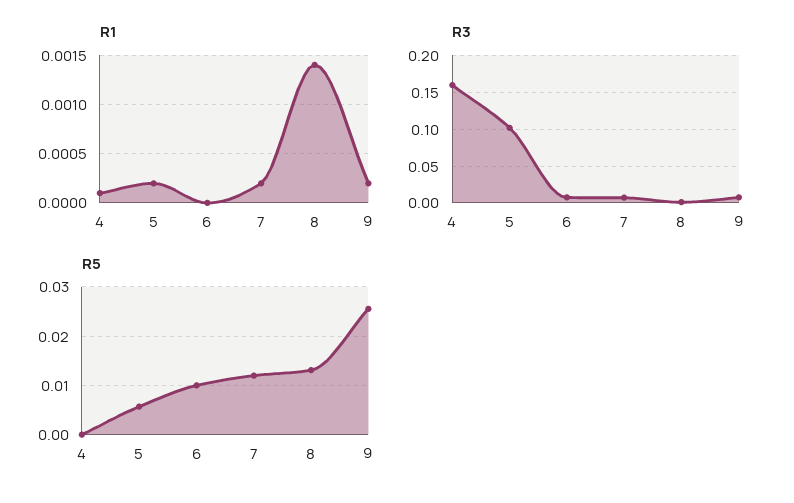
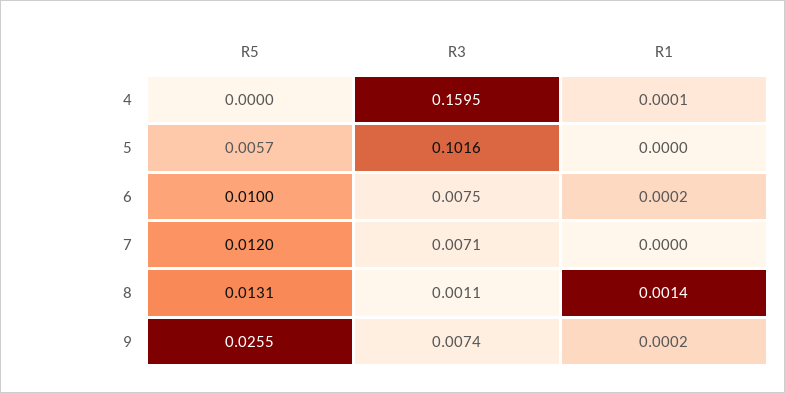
  {
    "R1": {
      "4": 0.0001,
-     "5": 0.0002,
+     "5": 0,
-     "6": 0,
+     "6": 0.0002,
-     "7": 0.0002,
+     "7": 0,
      "8": 0.0014,
      "9": 0.0002
    },
    "R3": {
      "4": 0.1595,
      "5": 0.1016,
      "6": 0.0075,
      "7": 0.0071,
      "8": 0.0011,
      "9": 0.0074
    },
    "R5": {
      "4": 0,
      "5": 0.0057,
      "6": 0.01,
      "7": 0.012,
      "8": 0.0131,
      "9": 0.0255
    }
  }

